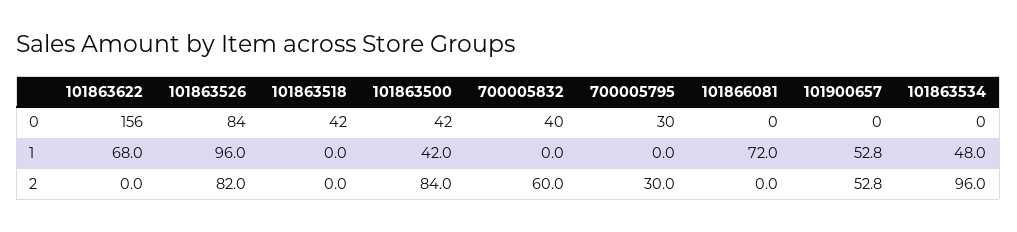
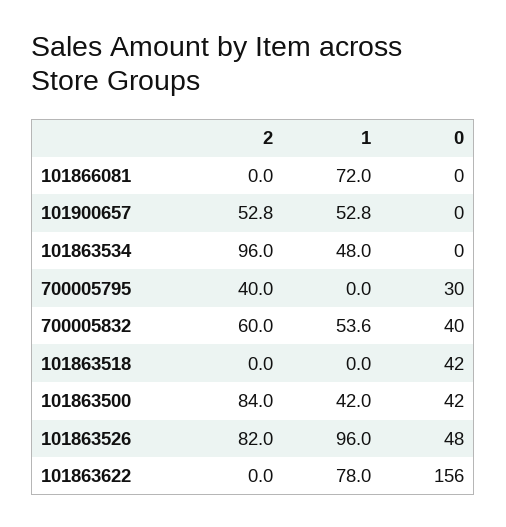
  {
    "101863622": {
      "0": 156,
-     "1": 68,
+     "1": 78,
      "2": 0
    },
    "101863526": {
-     "0": 84,
+     "0": 48,
      "1": 96,
      "2": 82
    },
    "101863518": {
      "0": 42,
      "1": 0,
      "2": 0
    },
    "101863500": {
      "0": 42,
      "1": 42,
      "2": 84
    },
    "700005832": {
      "0": 40,
-     "1": 0,
+     "1": 53.6,
      "2": 60
    },
    "700005795": {
      "0": 30,
      "1": 0,
-     "2": 30
+     "2": 40
    },
    "101866081": {
      "0": 0,
      "1": 72,
      "2": 0
    },
    "101900657": {
      "0": 0,
      "1": 52.8,
      "2": 52.8
    },
    "101863534": {
      "0": 0,
      "1": 48,
      "2": 96
    }
  }

